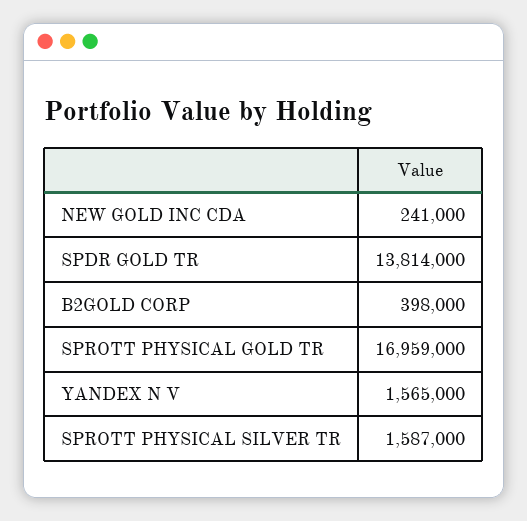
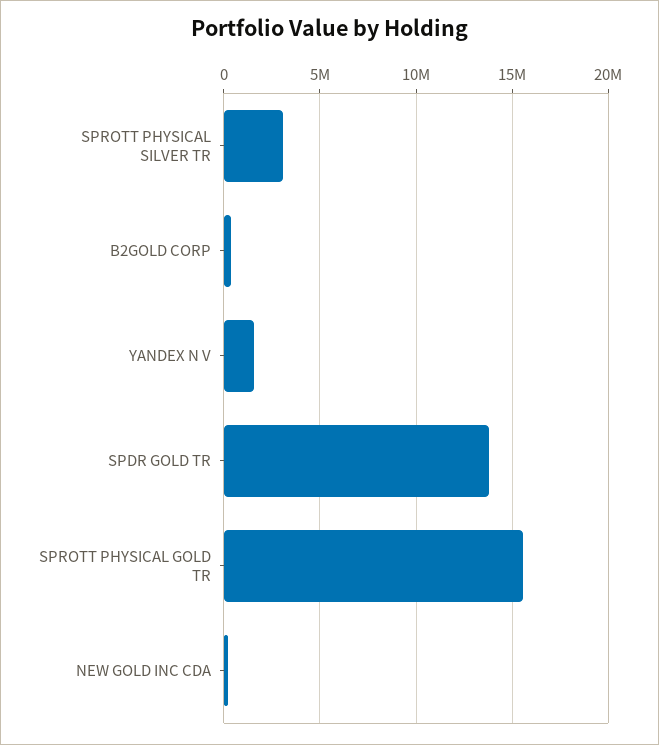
  {
    "NEW GOLD INC CDA": 241000,
    "SPDR GOLD TR": 13814000,
    "B2GOLD CORP": 398000,
-   "SPROTT PHYSICAL GOLD TR": 16959000,
+   "SPROTT PHYSICAL GOLD TR": 15500000,
    "YANDEX N V": 1565000,
-   "SPROTT PHYSICAL SILVER TR": 1587000
+   "SPROTT PHYSICAL SILVER TR": 3000000
  }

